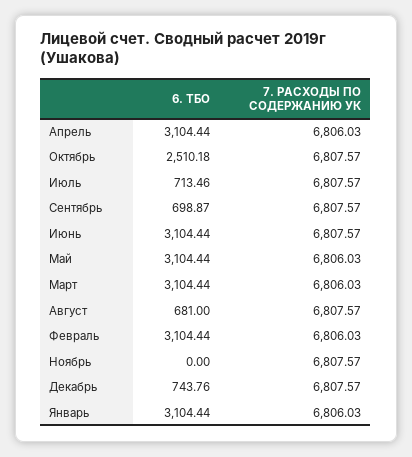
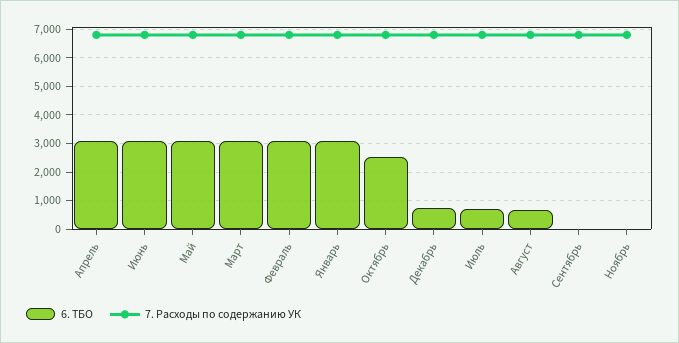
  {
    "6. ТБО": {
      "Апрель": 3104.44,
      "Октябрь": 2510.18,
      "Июль": 713.46,
-     "Сентябрь": 698.87,
+     "Сентябрь": 0,
      "Июнь": 3104.44,
      "Май": 3104.44,
      "Март": 3104.44,
      "Август": 681,
      "Февраль": 3104.44,
      "Ноябрь": 0,
      "Декабрь": 743.76,
      "Январь": 3104.44
    },
    "7. РАСХОДЫ ПО СОДЕРЖАНИЮ УК": {
      "Апрель": 6806.03,
      "Октябрь": 6807.57,
      "Июль": 6807.57,
      "Сентябрь": 6807.57,
      "Июнь": 6807.57,
      "Май": 6806.03,
      "Март": 6806.03,
      "Август": 6807.57,
      "Февраль": 6806.03,
      "Ноябрь": 6807.57,
      "Декабрь": 6807.57,
      "Январь": 6806.03
    }
  }

